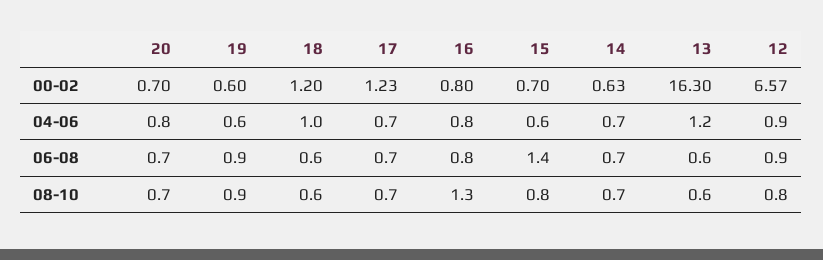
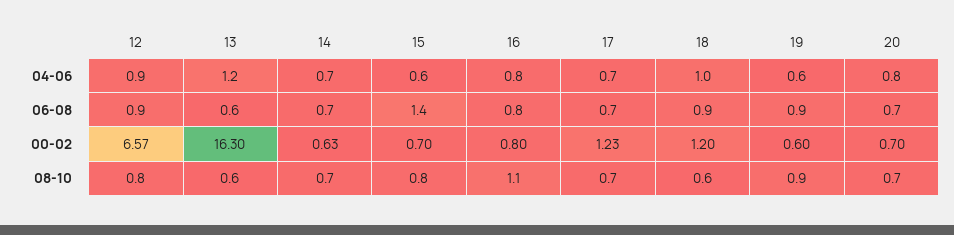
  {
    "20": {
      "00-02": 0.7,
      "04-06": 0.8,
      "06-08": 0.7,
      "08-10": 0.7
    },
    "19": {
      "00-02": 0.6,
      "04-06": 0.6,
      "06-08": 0.9,
      "08-10": 0.9
    },
    "18": {
      "00-02": 1.2,
      "04-06": 1,
-     "06-08": 0.6,
+     "06-08": 0.9,
      "08-10": 0.6
    },
    "17": {
      "00-02": 1.23,
      "04-06": 0.7,
      "06-08": 0.7,
      "08-10": 0.7
    },
    "16": {
      "00-02": 0.8,
      "04-06": 0.8,
      "06-08": 0.8,
-     "08-10": 1.3
+     "08-10": 1.1
    },
    "15": {
      "00-02": 0.7,
      "04-06": 0.6,
      "06-08": 1.4,
      "08-10": 0.8
    },
    "14": {
      "00-02": 0.63,
      "04-06": 0.7,
      "06-08": 0.7,
      "08-10": 0.7
    },
    "13": {
      "00-02": 16.3,
      "04-06": 1.2,
      "06-08": 0.6,
      "08-10": 0.6
    },
    "12": {
      "00-02": 6.57,
      "04-06": 0.9,
      "06-08": 0.9,
      "08-10": 0.8
    }
  }

